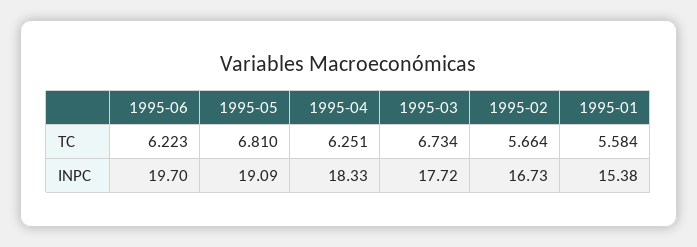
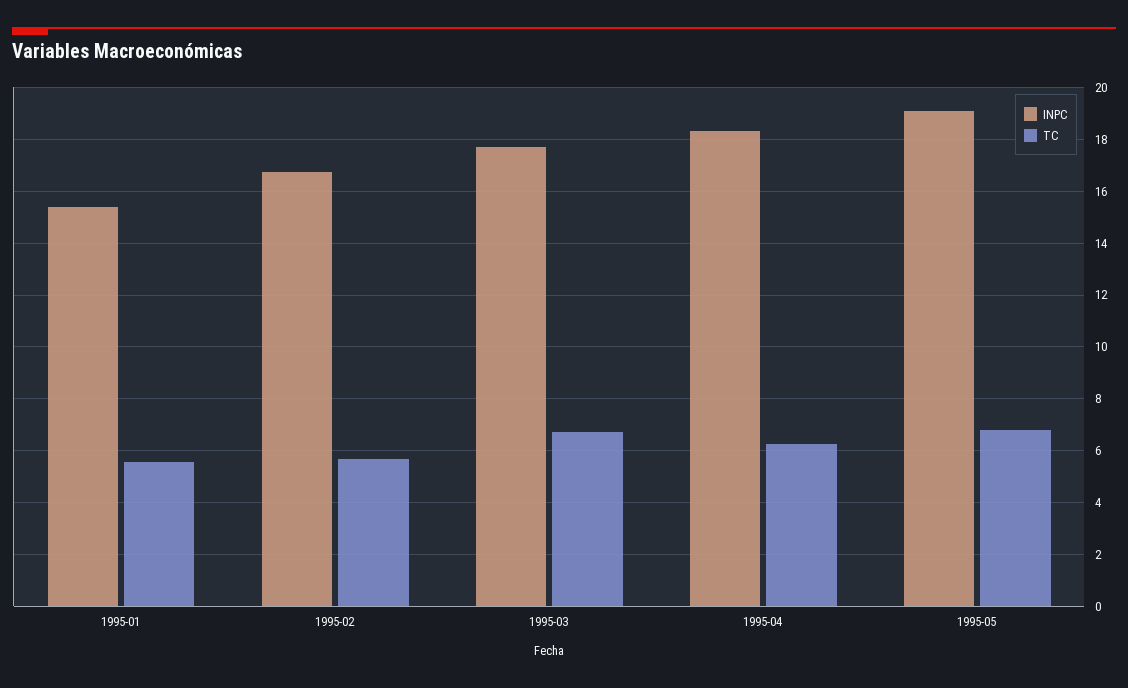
  {
    "TC": {
-     "1995-06": 6.223,
      "1995-05": 6.81,
      "1995-04": 6.251,
      "1995-03": 6.734,
      "1995-02": 5.664,
      "1995-01": 5.584
    },
    "INPC": {
-     "1995-06": 19.7,
      "1995-05": 19.09,
      "1995-04": 18.33,
      "1995-03": 17.72,
      "1995-02": 16.73,
      "1995-01": 15.38
    }
  }

